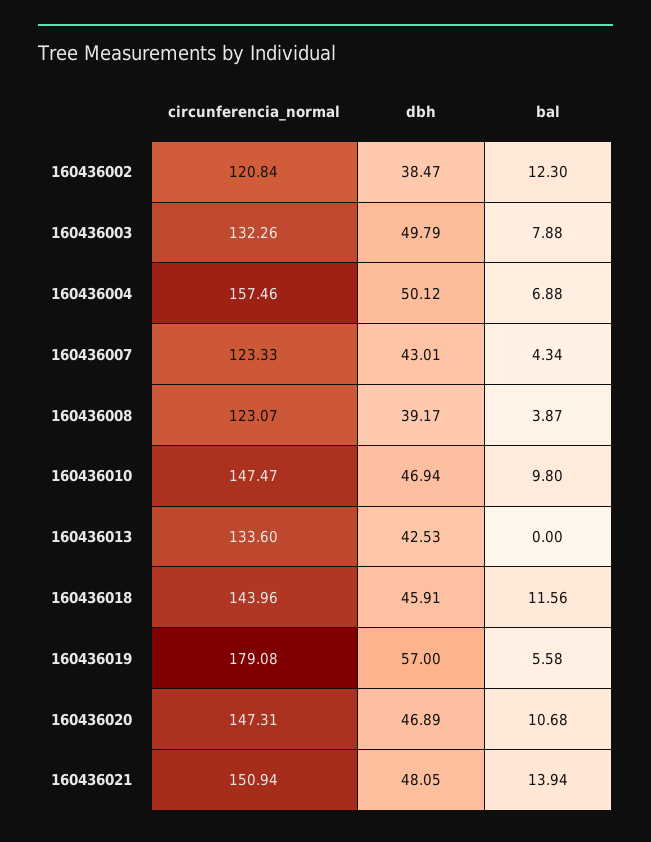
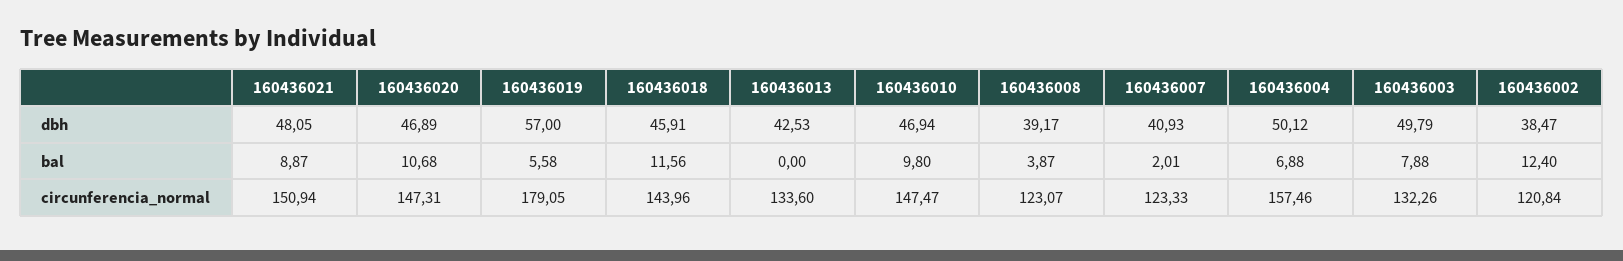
  {
    "circunferencia_normal": {
      "160436002": 120.84,
      "160436003": 132.26,
      "160436004": 157.46,
      "160436007": 123.33,
      "160436008": 123.07,
      "160436010": 147.47,
      "160436013": 133.6,
      "160436018": 143.96,
-     "160436019": 179.08,
+     "160436019": 179.05,
      "160436020": 147.31,
      "160436021": 150.94
    },
    "dbh": {
      "160436002": 38.47,
      "160436003": 49.79,
      "160436004": 50.12,
-     "160436007": 43.01,
+     "160436007": 40.93,
      "160436008": 39.17,
      "160436010": 46.94,
      "160436013": 42.53,
      "160436018": 45.91,
      "160436019": 57,
      "160436020": 46.89,
      "160436021": 48.05
    },
    "bal": {
-     "160436002": 12.3,
+     "160436002": 12.4,
      "160436003": 7.88,
      "160436004": 6.88,
-     "160436007": 4.34,
+     "160436007": 2.01,
      "160436008": 3.87,
      "160436010": 9.8,
      "160436013": 0,
      "160436018": 11.56,
      "160436019": 5.58,
      "160436020": 10.68,
-     "160436021": 13.94
+     "160436021": 8.87
    }
  }

